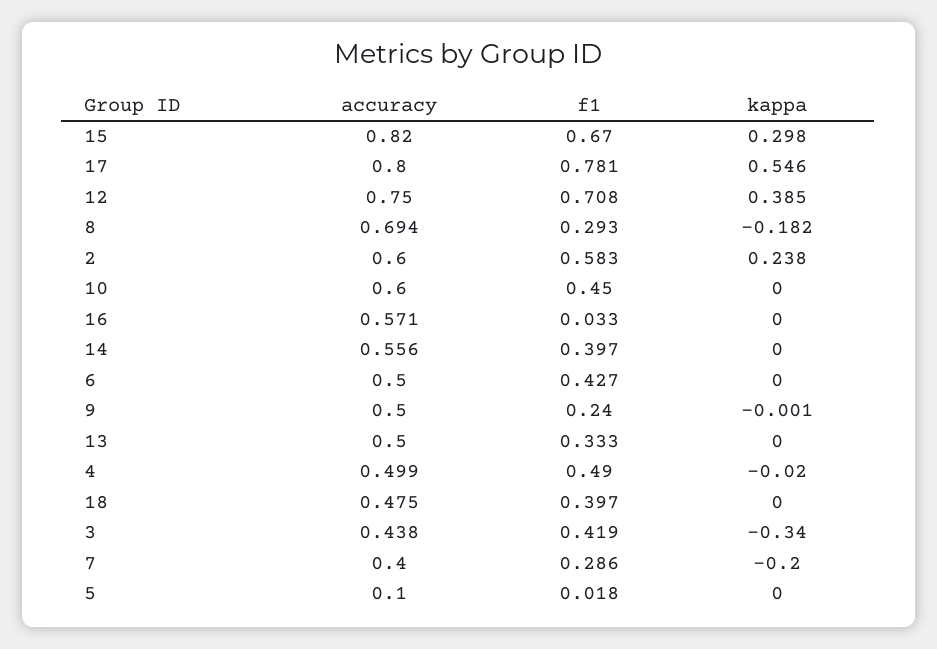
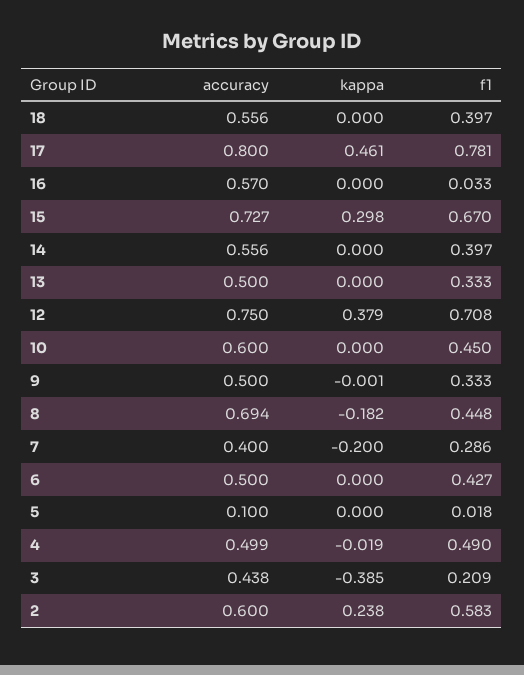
  {
    "accuracy": {
-     "15": 0.82,
+     "15": 0.727,
      "17": 0.8,
      "12": 0.75,
      "8": 0.694,
      "2": 0.6,
      "10": 0.6,
-     "16": 0.571,
+     "16": 0.57,
      "14": 0.556,
      "6": 0.5,
      "9": 0.5,
      "13": 0.5,
      "4": 0.499,
-     "18": 0.475,
+     "18": 0.556,
      "3": 0.438,
      "7": 0.4,
      "5": 0.1
    },
    "f1": {
      "15": 0.67,
      "17": 0.781,
      "12": 0.708,
-     "8": 0.293,
+     "8": 0.448,
      "2": 0.583,
      "10": 0.45,
      "16": 0.033,
      "14": 0.397,
      "6": 0.427,
-     "9": 0.24,
+     "9": 0.333,
      "13": 0.333,
      "4": 0.49,
      "18": 0.397,
-     "3": 0.419,
+     "3": 0.209,
      "7": 0.286,
      "5": 0.018
    },
    "kappa": {
      "15": 0.298,
-     "17": 0.546,
+     "17": 0.461,
-     "12": 0.385,
+     "12": 0.379,
      "8": -0.182,
      "2": 0.238,
      "10": 0,
      "16": 0,
      "14": 0,
      "6": 0,
      "9": -0.001,
      "13": 0,
-     "4": -0.02,
+     "4": -0.019,
      "18": 0,
-     "3": -0.34,
+     "3": -0.385,
      "7": -0.2,
      "5": 0
    }
  }

